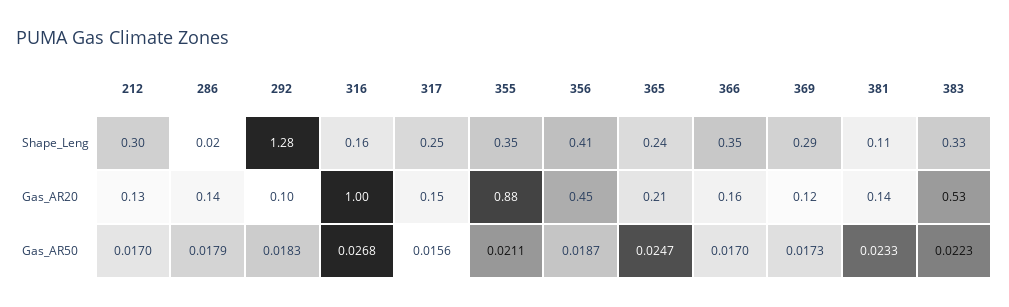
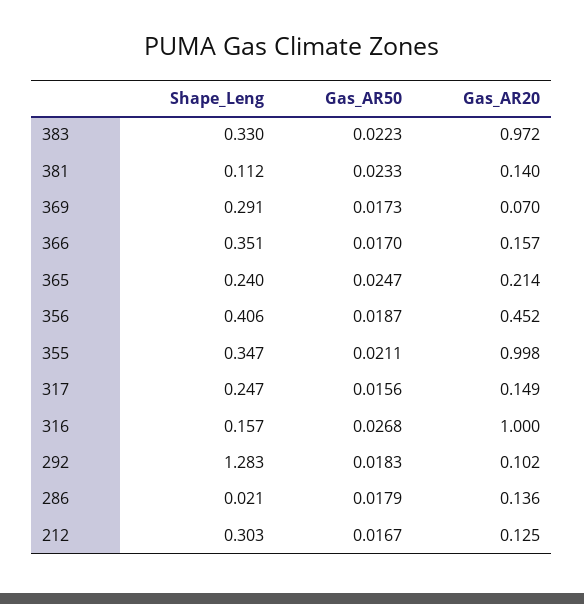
  {
    "212": {
      "Shape_Leng": 0.303,
      "Gas_AR20": 0.125,
-     "Gas_AR50": 0.017
+     "Gas_AR50": 0.0167
    },
    "286": {
      "Shape_Leng": 0.021,
      "Gas_AR20": 0.136,
      "Gas_AR50": 0.0179
    },
    "292": {
      "Shape_Leng": 1.283,
      "Gas_AR20": 0.102,
      "Gas_AR50": 0.0183
    },
    "316": {
      "Shape_Leng": 0.157,
      "Gas_AR20": 1,
      "Gas_AR50": 0.0268
    },
    "317": {
      "Shape_Leng": 0.247,
      "Gas_AR20": 0.149,
      "Gas_AR50": 0.0156
    },
    "355": {
      "Shape_Leng": 0.347,
-     "Gas_AR20": 0.88,
+     "Gas_AR20": 0.998,
      "Gas_AR50": 0.0211
    },
    "356": {
      "Shape_Leng": 0.406,
      "Gas_AR20": 0.452,
      "Gas_AR50": 0.0187
    },
    "365": {
      "Shape_Leng": 0.24,
      "Gas_AR20": 0.214,
      "Gas_AR50": 0.0247
    },
    "366": {
      "Shape_Leng": 0.351,
      "Gas_AR20": 0.157,
      "Gas_AR50": 0.017
    },
    "369": {
      "Shape_Leng": 0.291,
-     "Gas_AR20": 0.12,
+     "Gas_AR20": 0.07,
      "Gas_AR50": 0.0173
    },
    "381": {
      "Shape_Leng": 0.112,
      "Gas_AR20": 0.14,
      "Gas_AR50": 0.0233
    },
    "383": {
      "Shape_Leng": 0.33,
-     "Gas_AR20": 0.53,
+     "Gas_AR20": 0.972,
      "Gas_AR50": 0.0223
    }
  }

